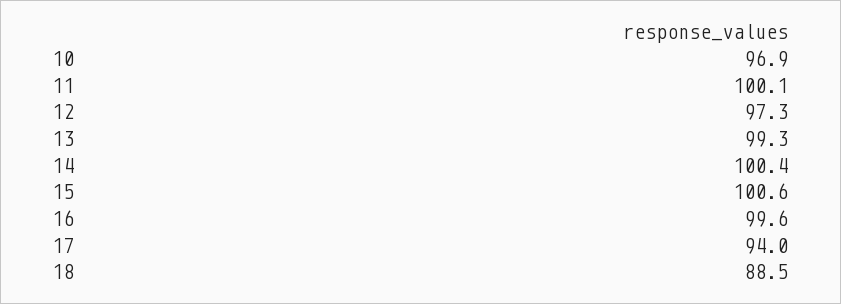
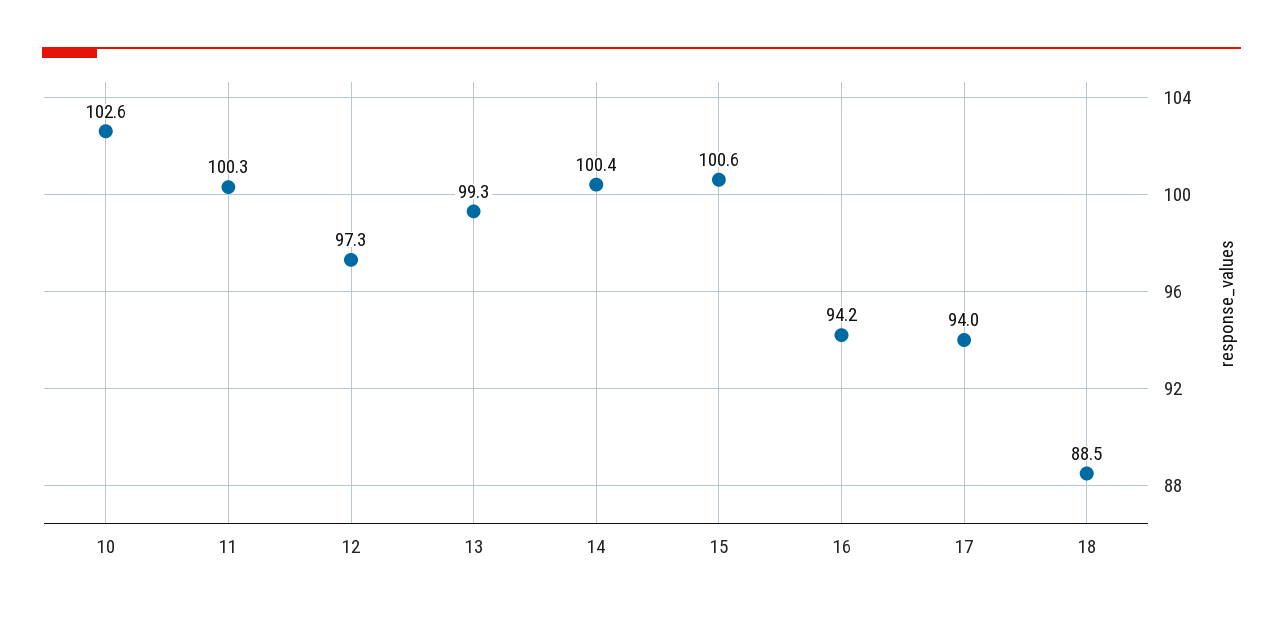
  {
-   "10": 96.9,
+   "10": 102.6,
-   "11": 100.1,
+   "11": 100.3,
    "12": 97.3,
    "13": 99.3,
    "14": 100.4,
    "15": 100.6,
-   "16": 99.6,
+   "16": 94.2,
    "17": 94,
    "18": 88.5
  }

